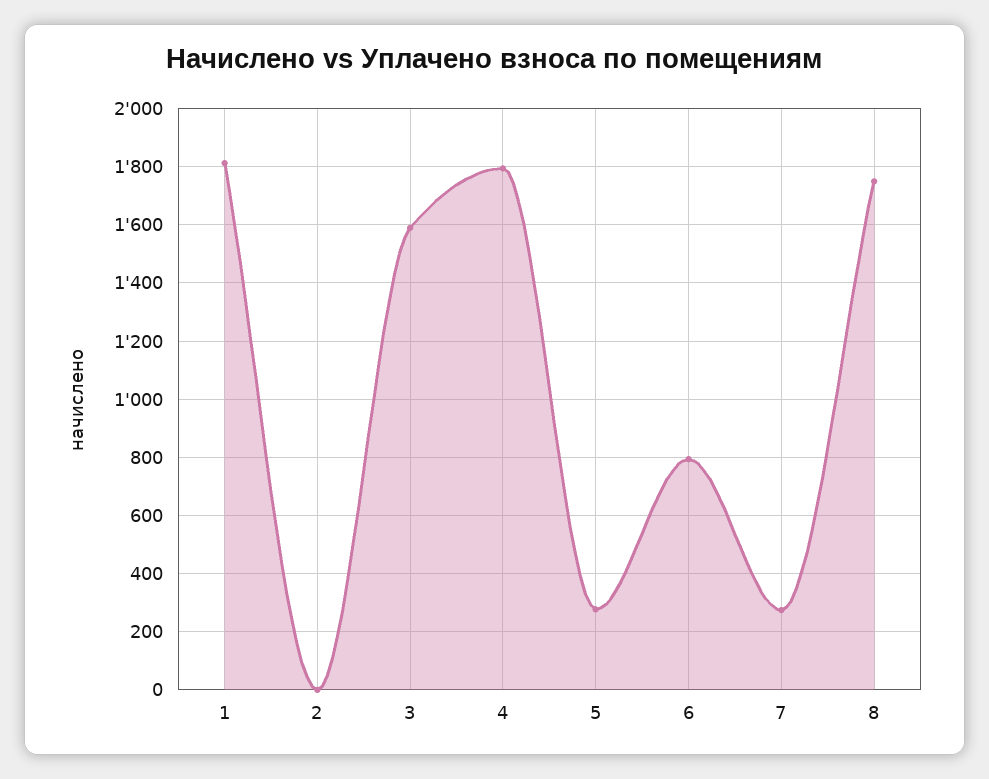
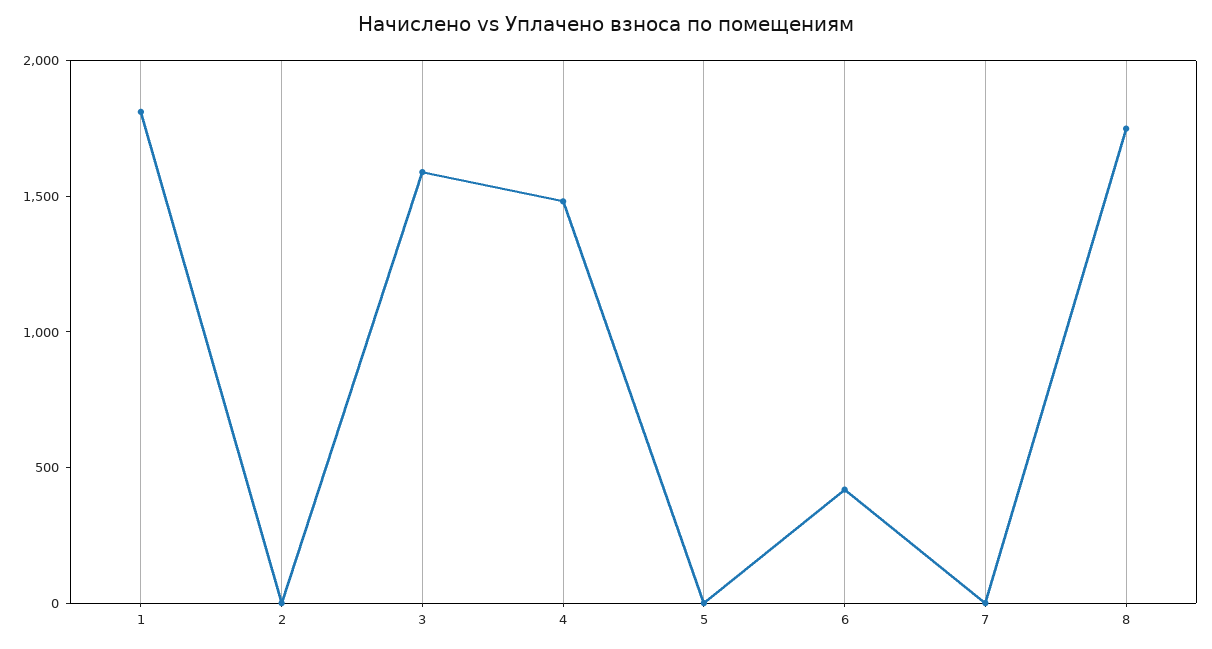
  {
    "1": 1800,
    "2": 0,
    "3": 1600,
-   "4": 1800,
+   "4": 1500,
-   "5": 275,
+   "5": 0,
-   "6": 800,
+   "6": 400,
-   "7": 275,
+   "7": 0,
    "8": 1750
  }

